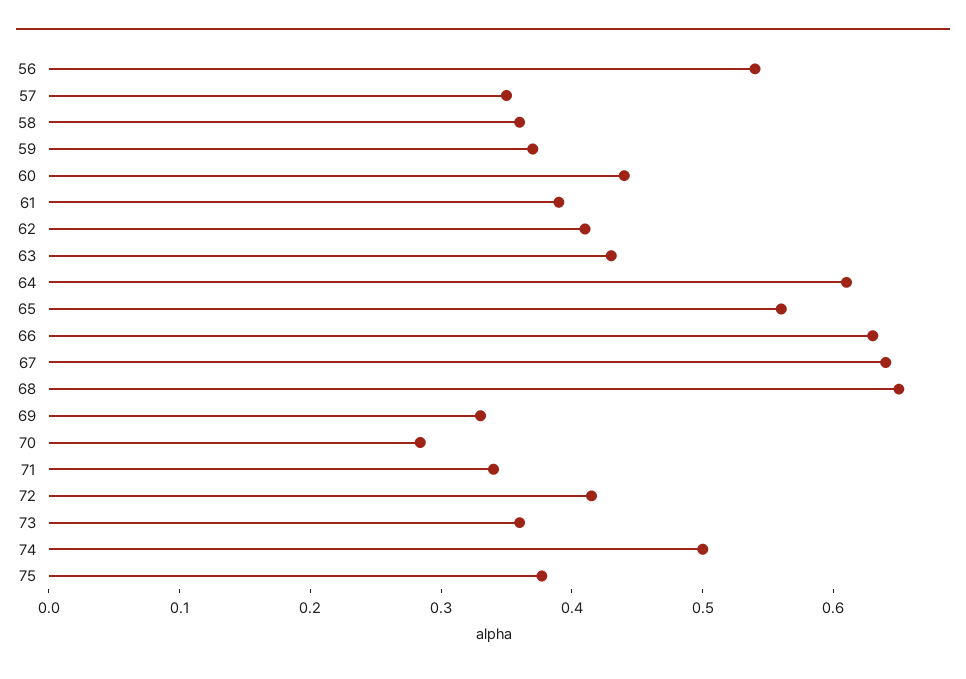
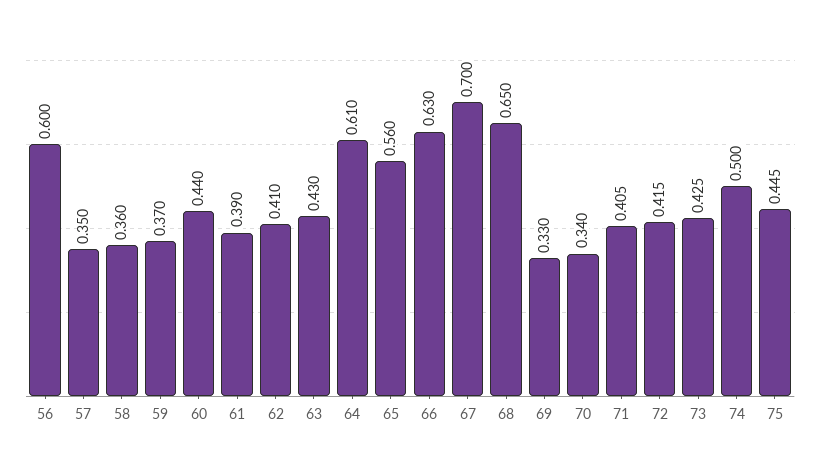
  {
-   "56": 0.54,
+   "56": 0.6,
    "57": 0.35,
    "58": 0.36,
    "59": 0.37,
    "60": 0.44,
    "61": 0.39,
    "62": 0.41,
    "63": 0.43,
    "64": 0.61,
    "65": 0.56,
    "66": 0.63,
-   "67": 0.64,
+   "67": 0.7,
    "68": 0.65,
    "69": 0.33,
-   "70": 0.28,
+   "70": 0.34,
-   "71": 0.34,
+   "71": 0.405,
    "72": 0.415,
-   "73": 0.36,
+   "73": 0.425,
    "74": 0.5,
-   "75": 0.38
+   "75": 0.445
  }

